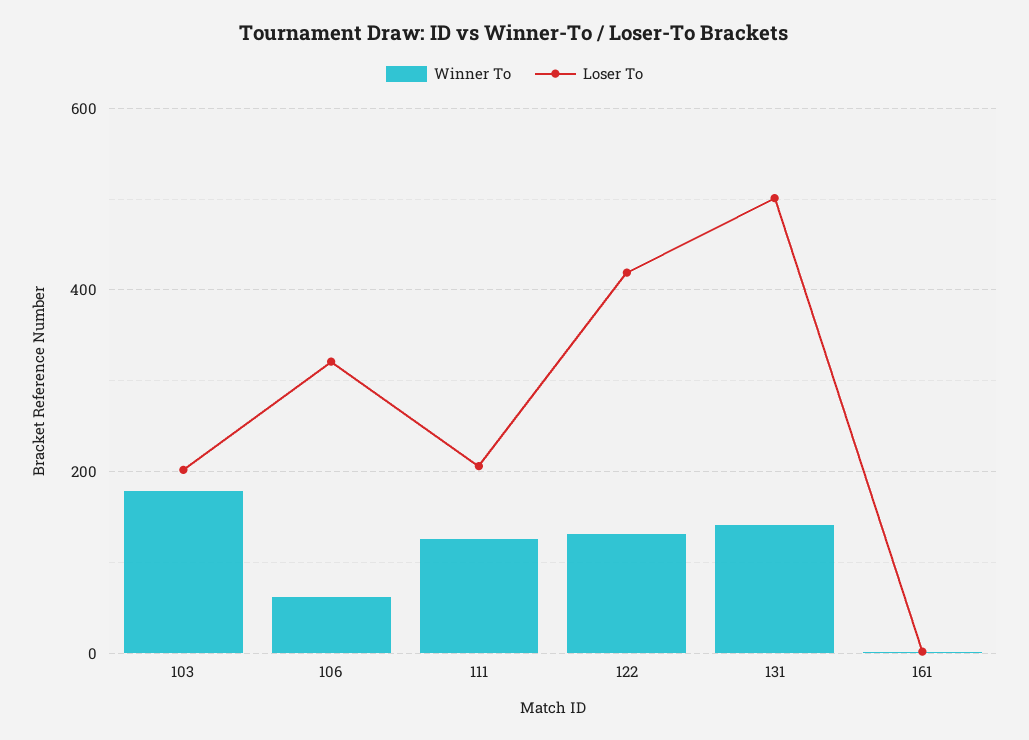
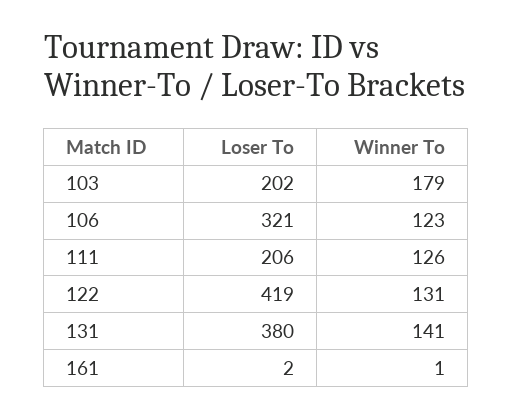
  {
    "Winner To": {
      "103": 179,
-     "106": 60,
+     "106": 123,
      "111": 126,
      "122": 131,
      "131": 141,
      "161": 1
    },
    "Loser To": {
      "103": 202,
      "106": 321,
      "111": 206,
      "122": 419,
-     "131": 500,
+     "131": 380,
      "161": 2
    }
  }

